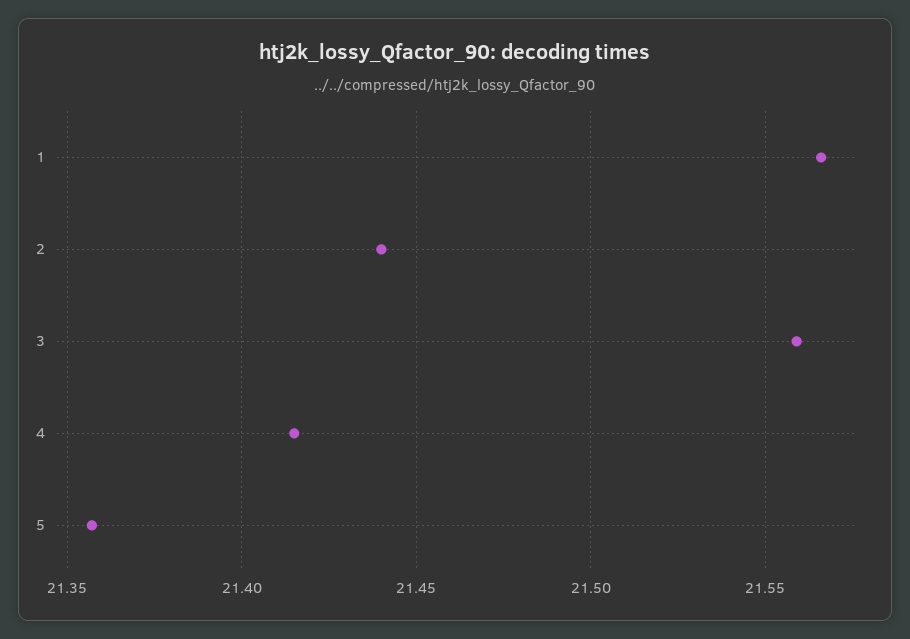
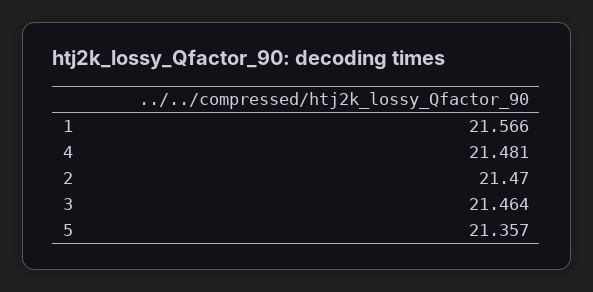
  {
    "1": 21.566,
-   "2": 21.44,
+   "2": 21.47,
-   "3": 21.56,
+   "3": 21.464,
-   "4": 21.415,
+   "4": 21.481,
    "5": 21.357
  }

